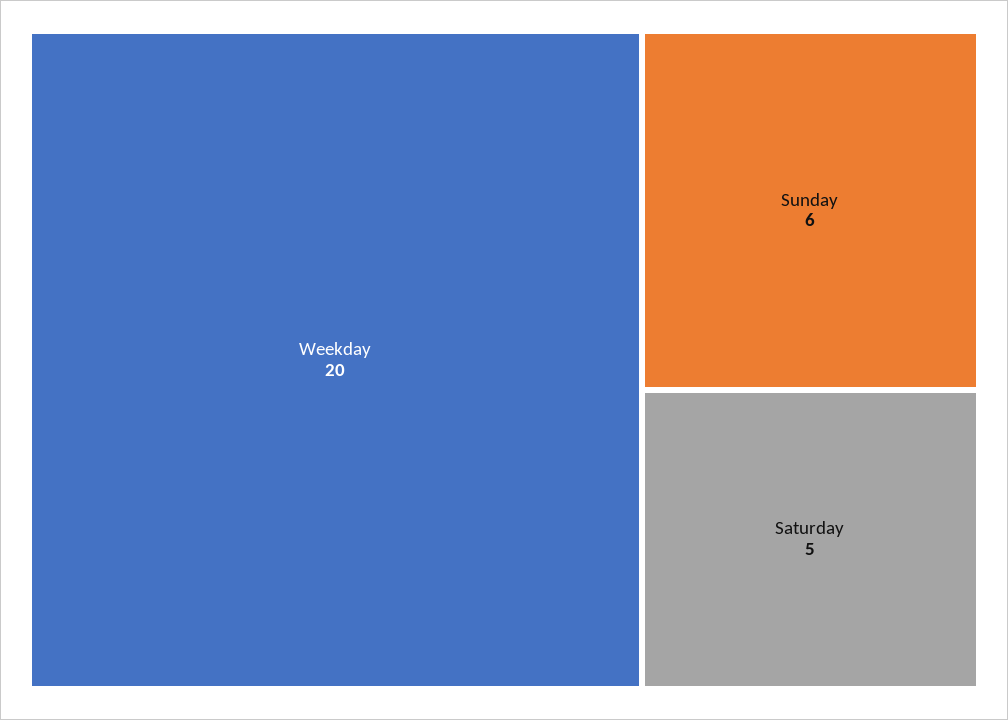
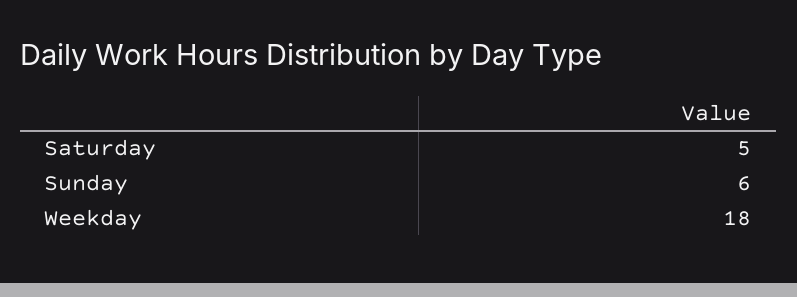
  {
-   "Weekday": 20,
+   "Weekday": 18,
    "Sunday": 6,
    "Saturday": 5
  }

